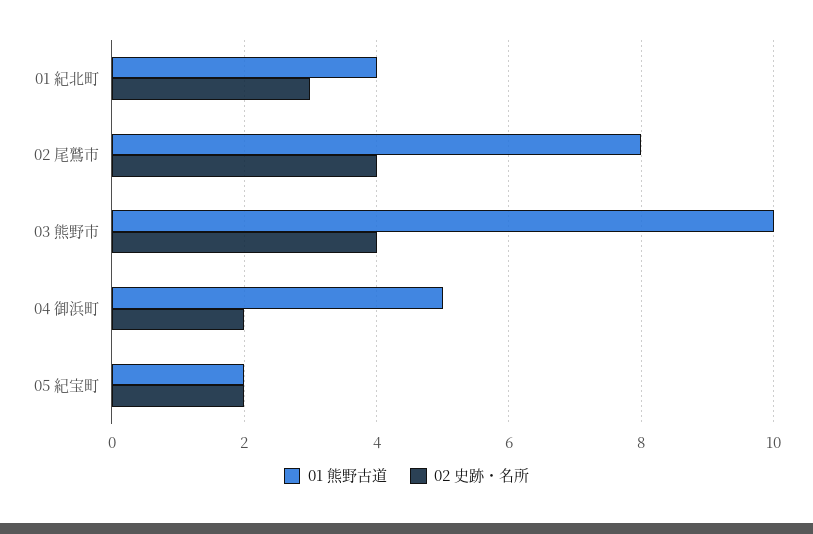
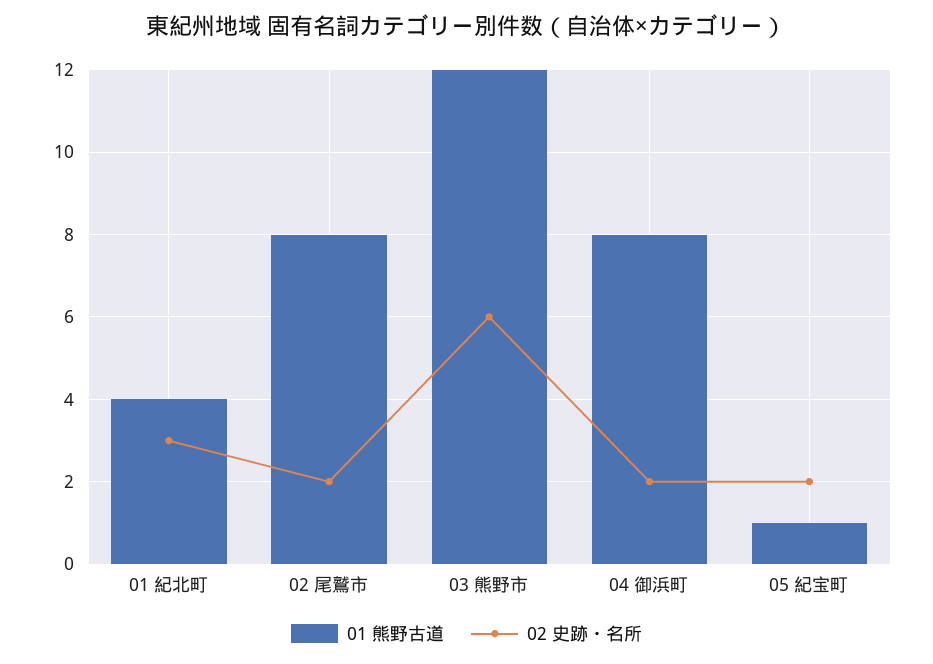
  {
    "01 熊野古道": {
      "01 紀北町": 4,
      "02 尾鷲市": 8,
-     "03 熊野市": 10,
+     "03 熊野市": 12,
-     "04 御浜町": 5,
+     "04 御浜町": 8,
-     "05 紀宝町": 2
+     "05 紀宝町": 1
    },
    "02 史跡・名所": {
      "01 紀北町": 3,
-     "02 尾鷲市": 4,
+     "02 尾鷲市": 2,
-     "03 熊野市": 4,
+     "03 熊野市": 6,
      "04 御浜町": 2,
      "05 紀宝町": 2
    }
  }

